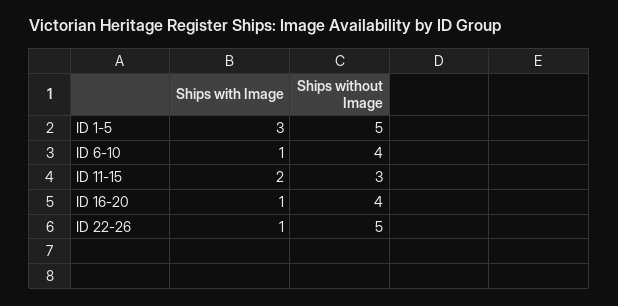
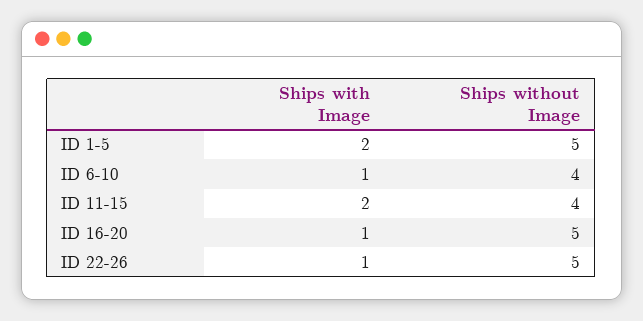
  {
    "Ships with Image": {
-     "ID 1-5": 3,
+     "ID 1-5": 2,
      "ID 6-10": 1,
      "ID 11-15": 2,
      "ID 16-20": 1,
      "ID 22-26": 1
    },
    "Ships without Image": {
      "ID 1-5": 5,
      "ID 6-10": 4,
-     "ID 11-15": 3,
+     "ID 11-15": 4,
-     "ID 16-20": 4,
+     "ID 16-20": 5,
      "ID 22-26": 5
    }
  }

